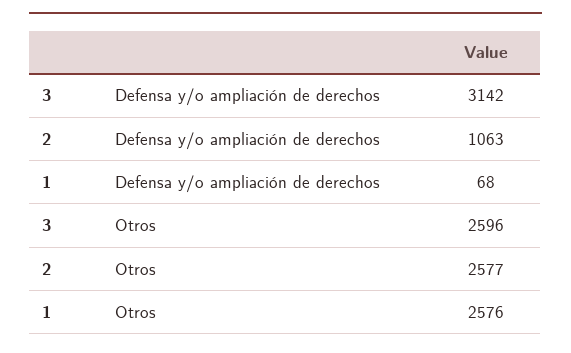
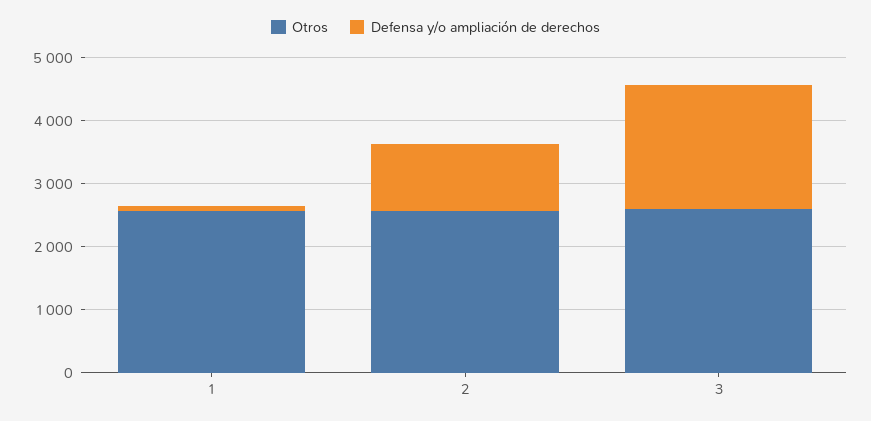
  {
    "Defensa y/o ampliación de derechos": {
-     "3": 3142,
+     "3": 2000,
      "2": 1063,
      "1": 68
    },
    "Otros": {
      "3": 2596,
      "2": 2577,
      "1": 2576
    }
  }

